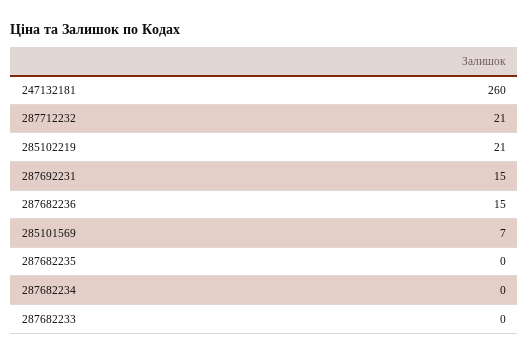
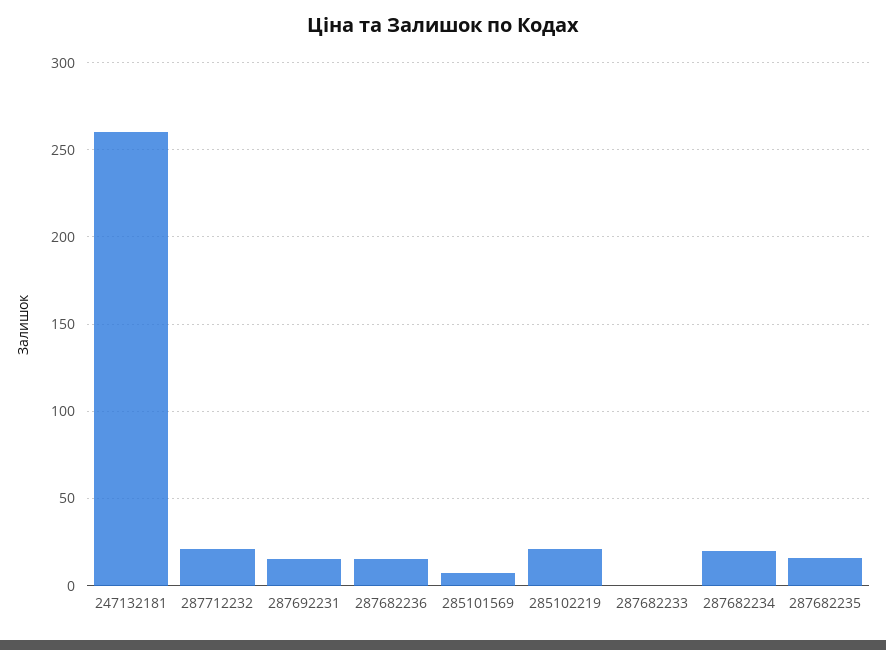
  {
    "247132181": 260,
    "287712232": 21,
    "285102219": 21,
    "287692231": 15,
    "287682236": 15,
    "285101569": 7,
-   "287682235": 0,
+   "287682235": 15,
-   "287682234": 0,
+   "287682234": 20,
    "287682233": 0
  }

